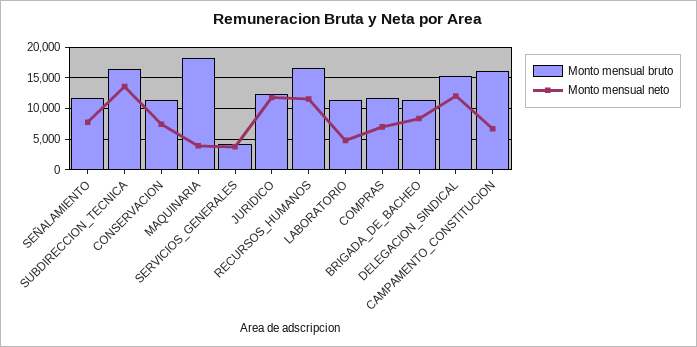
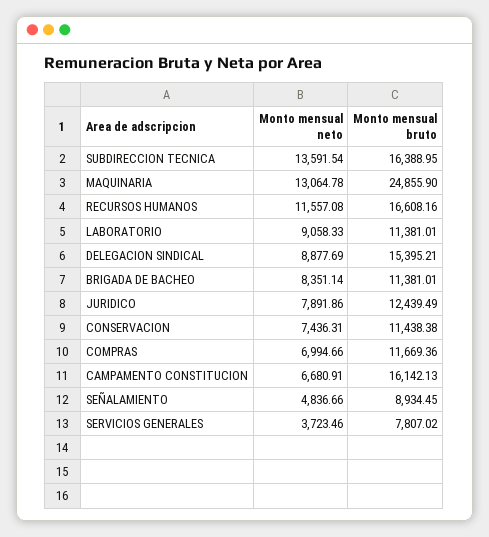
  {
    "Monto mensual bruto": {
-     "SEÑALAMIENTO": 12000,
+     "SEÑALAMIENTO": 8934.45,
      "SUBDIRECCION_TECNICA": 16388.95,
      "CONSERVACION": 11438.38,
-     "MAQUINARIA": 18000,
+     "MAQUINARIA": 24855.9,
-     "SERVICIOS_GENERALES": 4000,
+     "SERVICIOS_GENERALES": 7807.02,
      "JURIDICO": 12439.49,
      "RECURSOS_HUMANOS": 16608.16,
      "LABORATORIO": 11381.01,
      "COMPRAS": 11669.36,
      "BRIGADA_DE_BACHEO": 11381.01,
      "DELEGACION_SINDICAL": 15395.21,
      "CAMPAMENTO_CONSTITUCION": 16142.13
    },
    "Monto mensual neto": {
-     "SEÑALAMIENTO": 8000,
+     "SEÑALAMIENTO": 4836.66,
      "SUBDIRECCION_TECNICA": 13591.54,
      "CONSERVACION": 7436.31,
-     "MAQUINARIA": 4000,
+     "MAQUINARIA": 13064.78,
      "SERVICIOS_GENERALES": 3723.46,
-     "JURIDICO": 12000,
+     "JURIDICO": 7891.86,
      "RECURSOS_HUMANOS": 11557.08,
-     "LABORATORIO": 5000,
+     "LABORATORIO": 9058.33,
      "COMPRAS": 6994.66,
      "BRIGADA_DE_BACHEO": 8351.14,
-     "DELEGACION_SINDICAL": 12000,
+     "DELEGACION_SINDICAL": 8877.69,
      "CAMPAMENTO_CONSTITUCION": 6680.91
    }
  }

